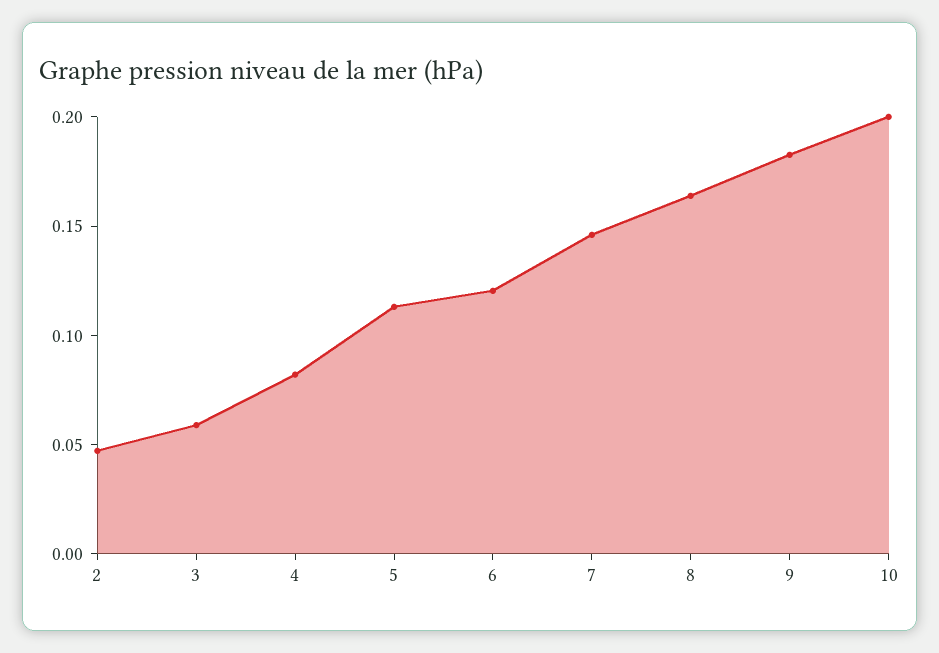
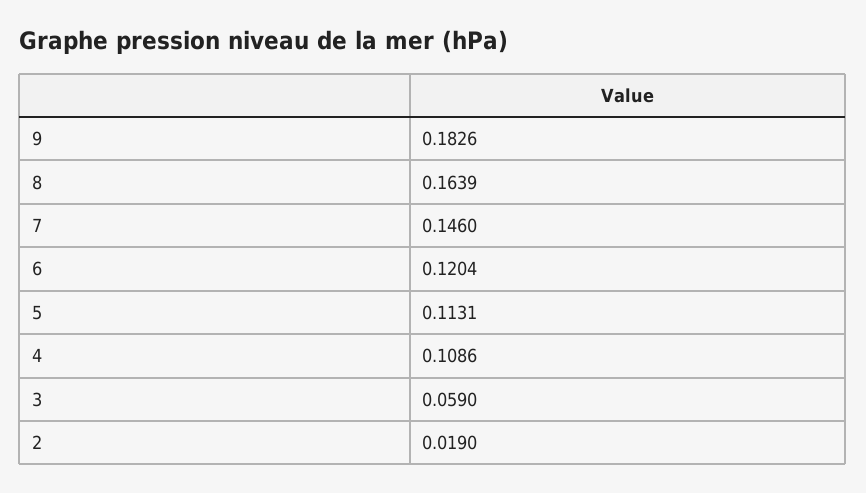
  {
-   "2": 0.05,
+   "2": 0.019,
    "3": 0.059,
-   "4": 0.08,
+   "4": 0.1086,
    "5": 0.1131,
    "6": 0.1204,
    "7": 0.146,
    "8": 0.1639,
-   "9": 0.1826,
+   "9": 0.1826
-   "10": 0.2
  }

